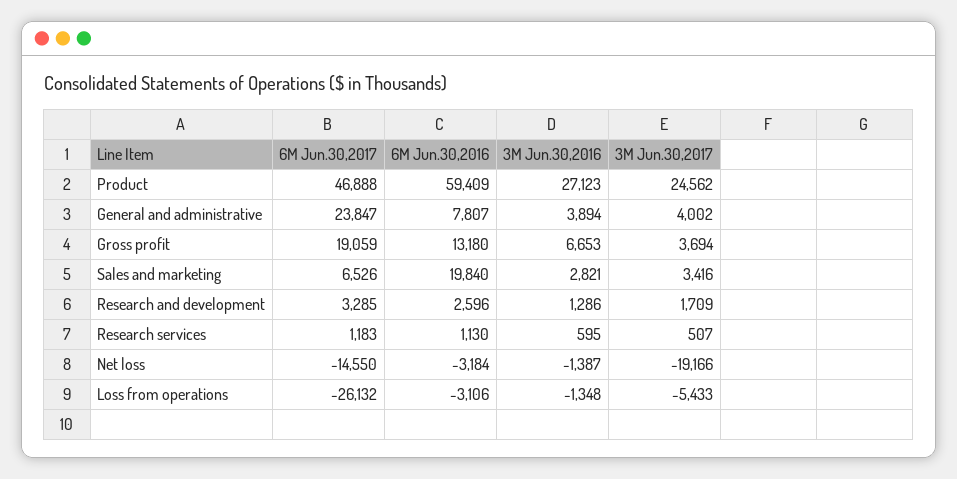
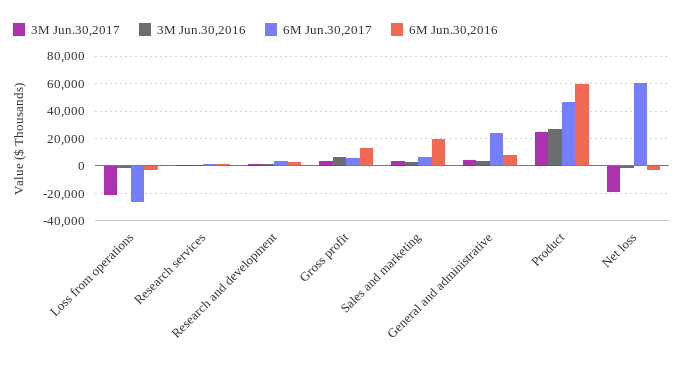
  {
    "6M Jun.30,2017": {
      "Product": 46888,
      "General and administrative": 23847,
-     "Gross profit": 19059,
+     "Gross profit": 5000,
      "Sales and marketing": 6526,
      "Research and development": 3285,
      "Research services": 1183,
-     "Net loss": -14550,
+     "Net loss": 60000,
      "Loss from operations": -26132
    },
    "6M Jun.30,2016": {
      "Product": 59409,
      "General and administrative": 7807,
      "Gross profit": 13180,
      "Sales and marketing": 19840,
      "Research and development": 2596,
      "Research services": 1130,
      "Net loss": -3184,
      "Loss from operations": -3106
    },
    "3M Jun.30,2016": {
      "Product": 27123,
      "General and administrative": 3894,
      "Gross profit": 6653,
      "Sales and marketing": 2821,
      "Research and development": 1286,
      "Research services": 595,
      "Net loss": -1387,
      "Loss from operations": -1348
    },
    "3M Jun.30,2017": {
      "Product": 24562,
      "General and administrative": 4002,
      "Gross profit": 3694,
      "Sales and marketing": 3416,
      "Research and development": 1709,
      "Research services": 507,
      "Net loss": -19166,
-     "Loss from operations": -5433
+     "Loss from operations": -20000
    }
  }

